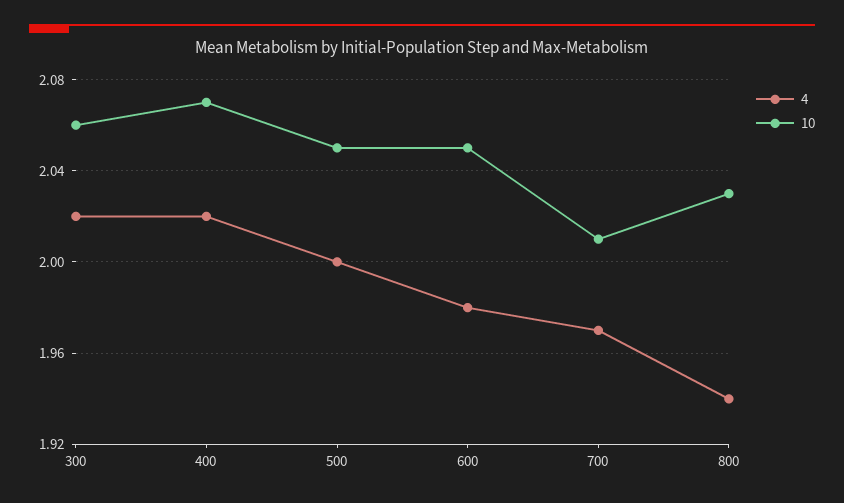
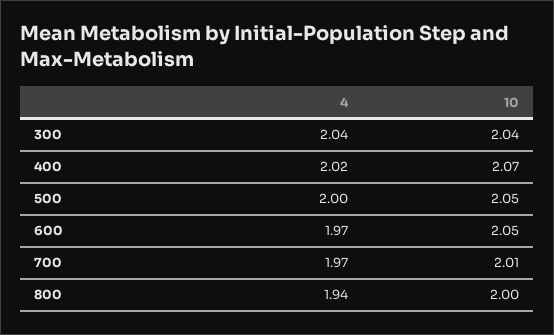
  {
    "4": {
-     "300": 2.02,
+     "300": 2.04,
      "400": 2.02,
      "500": 2,
-     "600": 1.98,
+     "600": 1.97,
      "700": 1.97,
      "800": 1.94
    },
    "10": {
-     "300": 2.06,
+     "300": 2.04,
      "400": 2.07,
      "500": 2.05,
      "600": 2.05,
      "700": 2.01,
-     "800": 2.03
+     "800": 2
    }
  }

